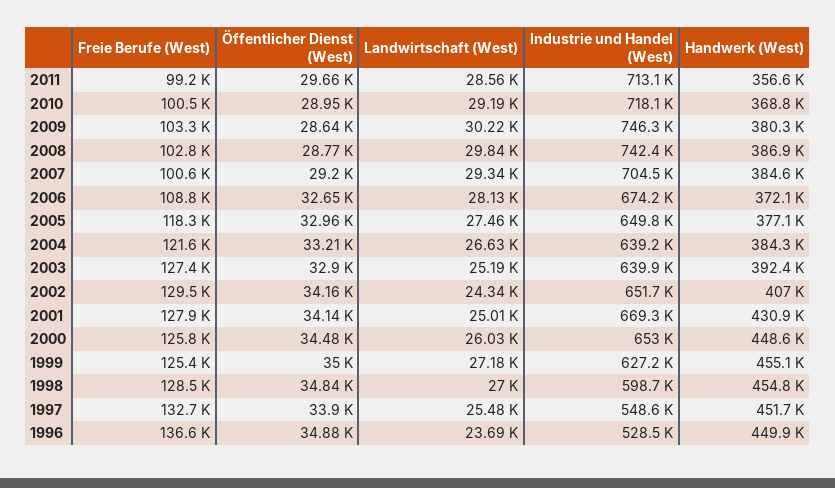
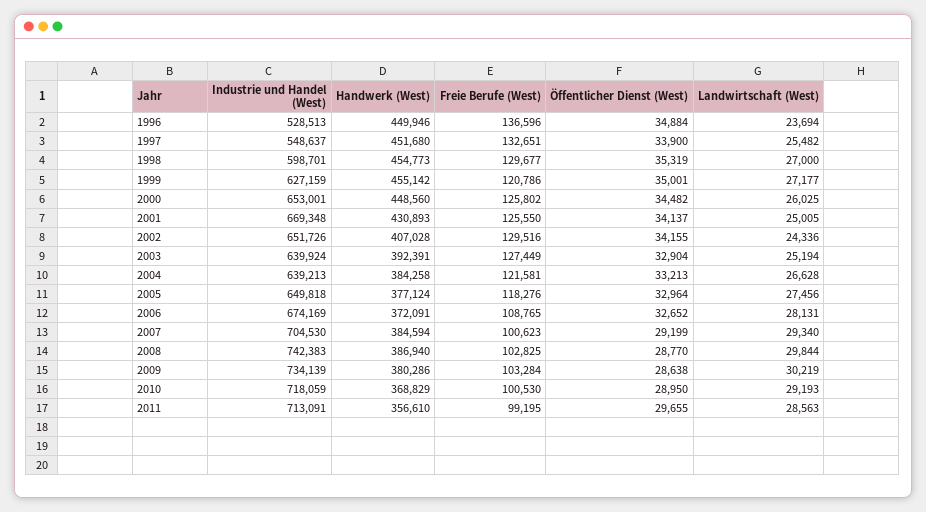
  {
    "Freie Berufe (West)": {
      "2011": 99195,
      "2010": 100530,
      "2009": 103284,
      "2008": 102825,
      "2007": 100623,
      "2006": 108765,
      "2005": 118276,
      "2004": 121581,
      "2003": 127449,
      "2002": 129516,
-     "2001": 127900,
+     "2001": 125550,
      "2000": 125802,
-     "1999": 125400,
+     "1999": 120786,
-     "1998": 128500,
+     "1998": 129677,
      "1997": 132651,
      "1996": 136596
    },
    "Öffentlicher Dienst (West)": {
      "2011": 29655,
      "2010": 28950,
      "2009": 28638,
      "2008": 28770,
      "2007": 29199,
      "2006": 32652,
      "2005": 32964,
      "2004": 33213,
      "2003": 32904,
      "2002": 34155,
      "2001": 34137,
      "2000": 34482,
      "1999": 35001,
-     "1998": 34840,
+     "1998": 35319,
      "1997": 33900,
      "1996": 34884
    },
    "Landwirtschaft (West)": {
      "2011": 28563,
      "2010": 29193,
      "2009": 30219,
      "2008": 29844,
      "2007": 29340,
      "2006": 28131,
      "2005": 27456,
      "2004": 26628,
      "2003": 25194,
      "2002": 24336,
      "2001": 25005,
      "2000": 26025,
      "1999": 27177,
      "1998": 27000,
      "1997": 25482,
      "1996": 23694
    },
    "Industrie und Handel (West)": {
      "2011": 713091,
      "2010": 718059,
-     "2009": 746300,
+     "2009": 734139,
      "2008": 742383,
      "2007": 704530,
      "2006": 674169,
      "2005": 649818,
      "2004": 639213,
      "2003": 639924,
      "2002": 651726,
      "2001": 669348,
      "2000": 653001,
      "1999": 627159,
      "1998": 598701,
      "1997": 548637,
      "1996": 528513
    },
    "Handwerk (West)": {
      "2011": 356610,
      "2010": 368829,
      "2009": 380286,
      "2008": 386940,
      "2007": 384594,
      "2006": 372091,
      "2005": 377124,
      "2004": 384258,
      "2003": 392391,
      "2002": 407028,
      "2001": 430893,
      "2000": 448560,
      "1999": 455142,
      "1998": 454773,
      "1997": 451680,
      "1996": 449946
    }
  }

